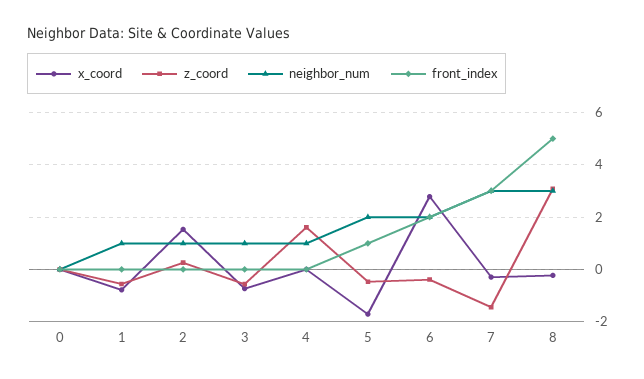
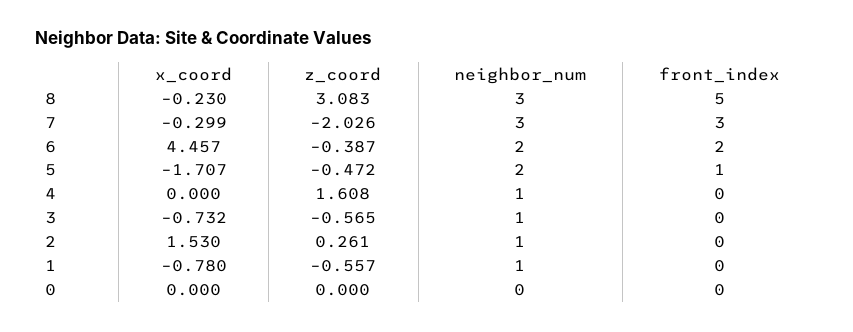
  {
    "x_coord": {
      "0": 0,
      "1": -0.78,
      "2": 1.53,
      "3": -0.732,
      "4": 0,
      "5": -1.707,
-     "6": 2.75,
+     "6": 4.457,
      "7": -0.299,
      "8": -0.23
    },
    "z_coord": {
      "0": 0,
      "1": -0.557,
      "2": 0.261,
      "3": -0.565,
      "4": 1.608,
      "5": -0.472,
      "6": -0.387,
-     "7": -1.5,
+     "7": -2.026,
      "8": 3.083
    },
    "neighbor_num": {
      "0": 0,
      "1": 1,
      "2": 1,
      "3": 1,
      "4": 1,
      "5": 2,
      "6": 2,
      "7": 3,
      "8": 3
    },
    "front_index": {
      "0": 0,
      "1": 0,
      "2": 0,
      "3": 0,
      "4": 0,
      "5": 1,
      "6": 2,
      "7": 3,
      "8": 5
    }
  }

